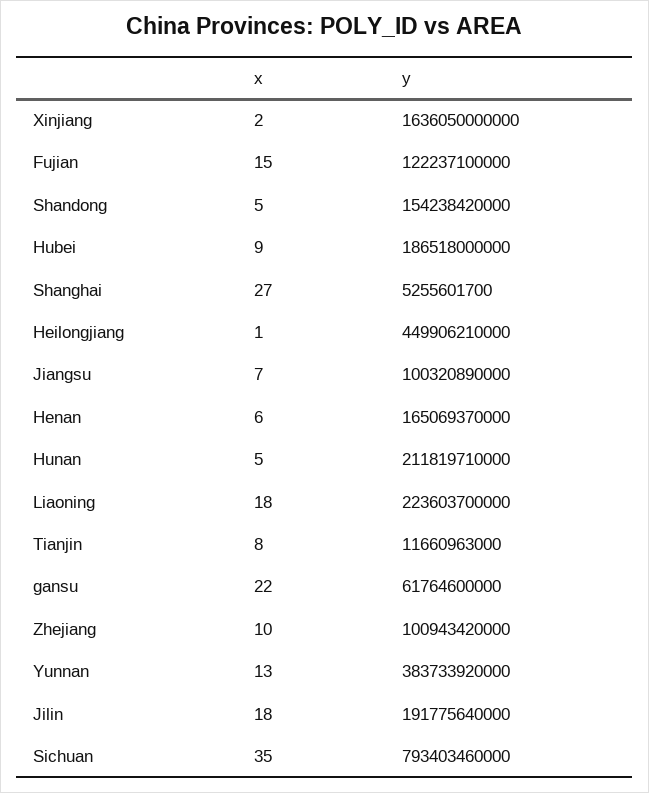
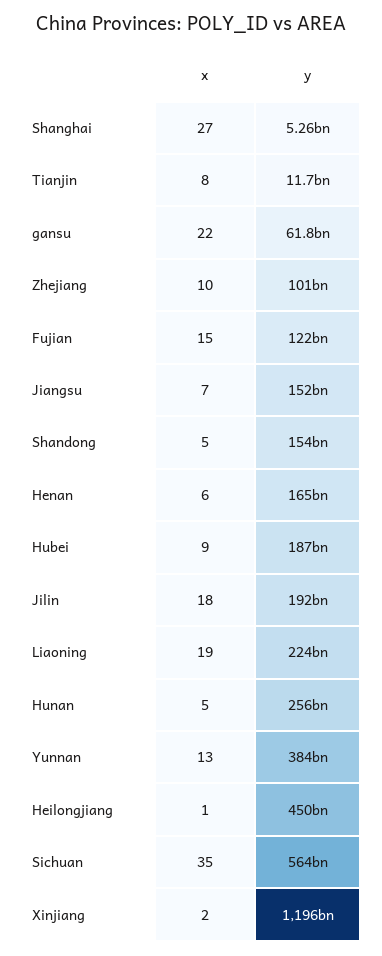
  {
    "x": {
      "Xinjiang": 2,
      "Fujian": 15,
      "Shandong": 5,
      "Hubei": 9,
      "Shanghai": 27,
      "Heilongjiang": 1,
      "Jiangsu": 7,
      "Henan": 6,
      "Hunan": 5,
-     "Liaoning": 18,
+     "Liaoning": 19,
      "Tianjin": 8,
      "gansu": 22,
      "Zhejiang": 10,
      "Yunnan": 13,
      "Jilin": 18,
      "Sichuan": 35
    },
    "y": {
-     "Xinjiang": 1636050000000,
+     "Xinjiang": 1196000000000,
      "Fujian": 122237100000,
      "Shandong": 154238420000,
      "Hubei": 186518000000,
      "Shanghai": 5255601700,
      "Heilongjiang": 449906210000,
-     "Jiangsu": 100320890000,
+     "Jiangsu": 152000000000,
      "Henan": 165069370000,
-     "Hunan": 211819710000,
+     "Hunan": 256000000000,
      "Liaoning": 223603700000,
      "Tianjin": 11660963000,
      "gansu": 61764600000,
      "Zhejiang": 100943420000,
      "Yunnan": 383733920000,
      "Jilin": 191775640000,
-     "Sichuan": 793403460000
+     "Sichuan": 564000000000
    }
  }

